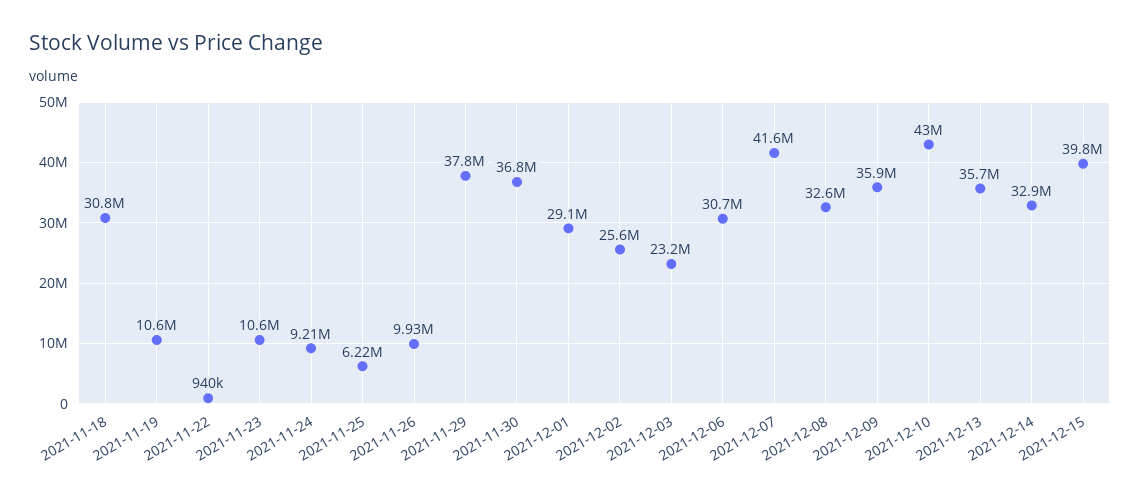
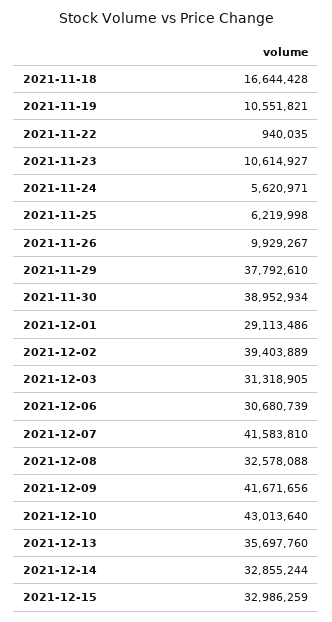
  {
-   "2021-11-18": 30800000,
+   "2021-11-18": 16644428,
    "2021-11-19": 10551821,
    "2021-11-22": 940035,
    "2021-11-23": 10614927,
-   "2021-11-24": 9210000,
+   "2021-11-24": 5620971,
    "2021-11-25": 6219998,
    "2021-11-26": 9929267,
    "2021-11-29": 37792610,
-   "2021-11-30": 36800000,
+   "2021-11-30": 38952934,
    "2021-12-01": 29113486,
-   "2021-12-02": 25600000,
+   "2021-12-02": 39403889,
-   "2021-12-03": 23200000,
+   "2021-12-03": 31318905,
    "2021-12-06": 30680739,
    "2021-12-07": 41583810,
    "2021-12-08": 32578088,
-   "2021-12-09": 35900000,
+   "2021-12-09": 41671656,
    "2021-12-10": 43013640,
    "2021-12-13": 35697760,
    "2021-12-14": 32855244,
-   "2021-12-15": 39800000
+   "2021-12-15": 32986259
  }

